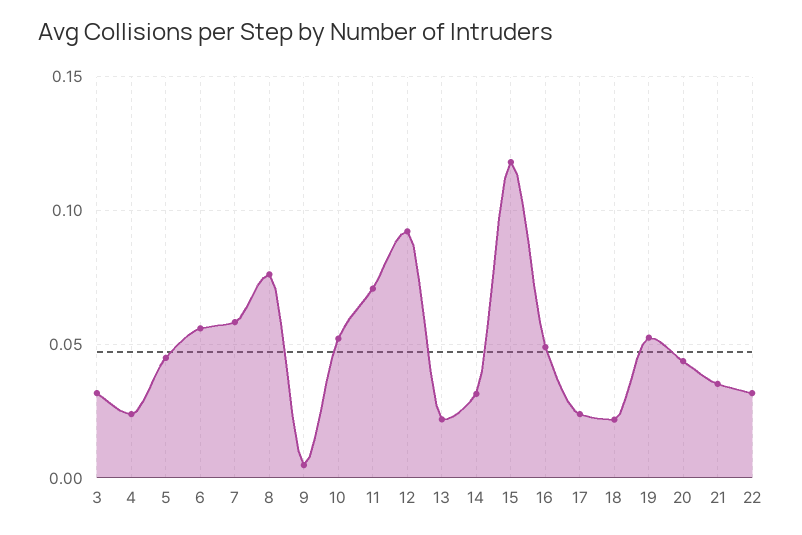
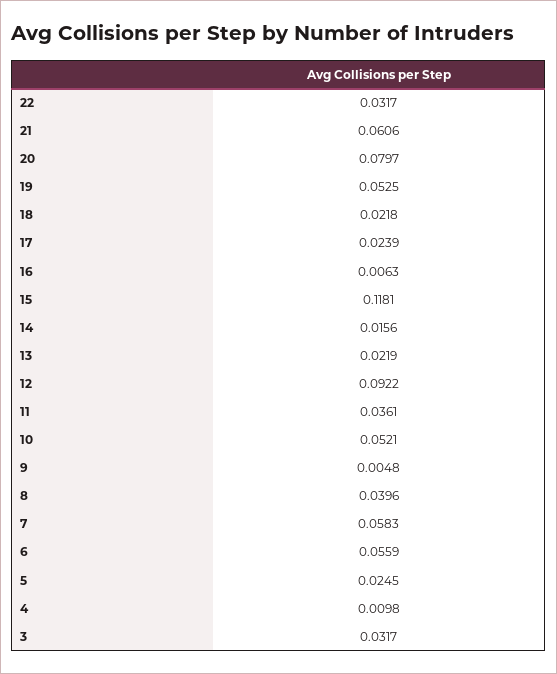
  {
    "3": 0.0317,
-   "4": 0.025,
+   "4": 0.0098,
-   "5": 0.045,
+   "5": 0.0245,
    "6": 0.0559,
    "7": 0.0583,
-   "8": 0.075,
+   "8": 0.0396,
    "9": 0.0048,
    "10": 0.0521,
-   "11": 0.07,
+   "11": 0.0361,
    "12": 0.0922,
    "13": 0.0219,
-   "14": 0.03,
+   "14": 0.0156,
    "15": 0.1181,
-   "16": 0.05,
+   "16": 0.0063,
    "17": 0.0239,
    "18": 0.0218,
    "19": 0.0525,
-   "20": 0.045,
+   "20": 0.0797,
-   "21": 0.035,
+   "21": 0.0606,
    "22": 0.0317
  }

